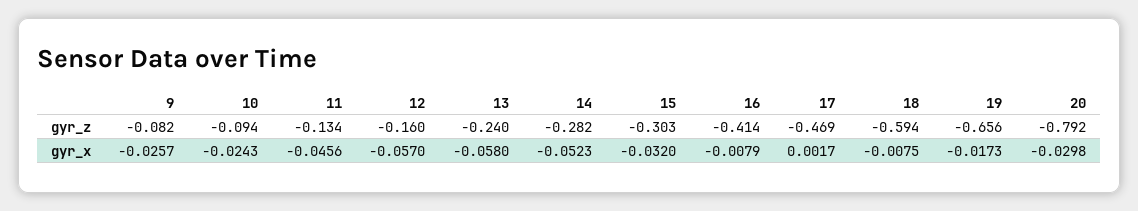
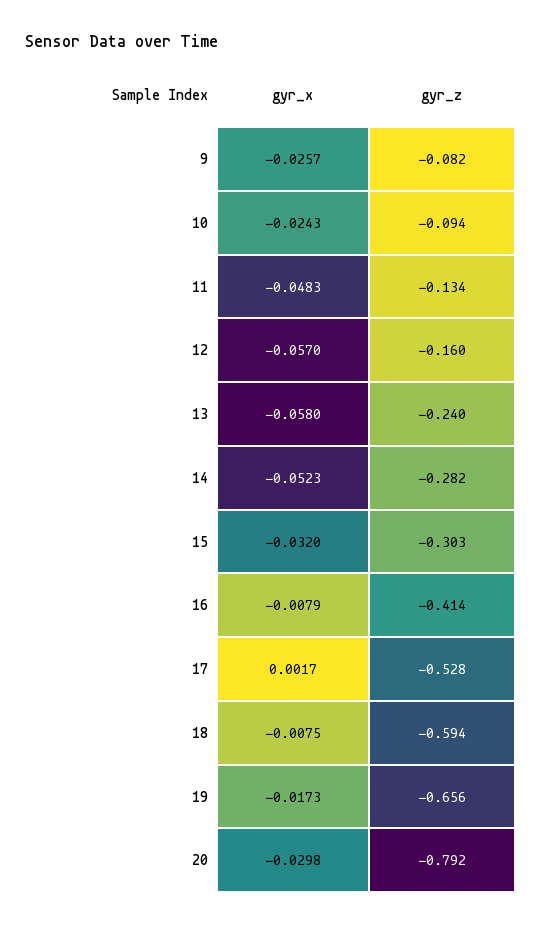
  {
    "9": {
      "gyr_z": -0.082,
      "gyr_x": -0.0257
    },
    "10": {
      "gyr_z": -0.094,
      "gyr_x": -0.0243
    },
    "11": {
      "gyr_z": -0.134,
-     "gyr_x": -0.0456
+     "gyr_x": -0.0483
    },
    "12": {
      "gyr_z": -0.16,
      "gyr_x": -0.057
    },
    "13": {
      "gyr_z": -0.24,
      "gyr_x": -0.058
    },
    "14": {
      "gyr_z": -0.282,
      "gyr_x": -0.0523
    },
    "15": {
      "gyr_z": -0.303,
      "gyr_x": -0.032
    },
    "16": {
      "gyr_z": -0.414,
      "gyr_x": -0.0079
    },
    "17": {
-     "gyr_z": -0.469,
+     "gyr_z": -0.528,
      "gyr_x": 0.0017
    },
    "18": {
      "gyr_z": -0.594,
      "gyr_x": -0.0075
    },
    "19": {
      "gyr_z": -0.656,
      "gyr_x": -0.0173
    },
    "20": {
      "gyr_z": -0.792,
      "gyr_x": -0.0298
    }
  }

